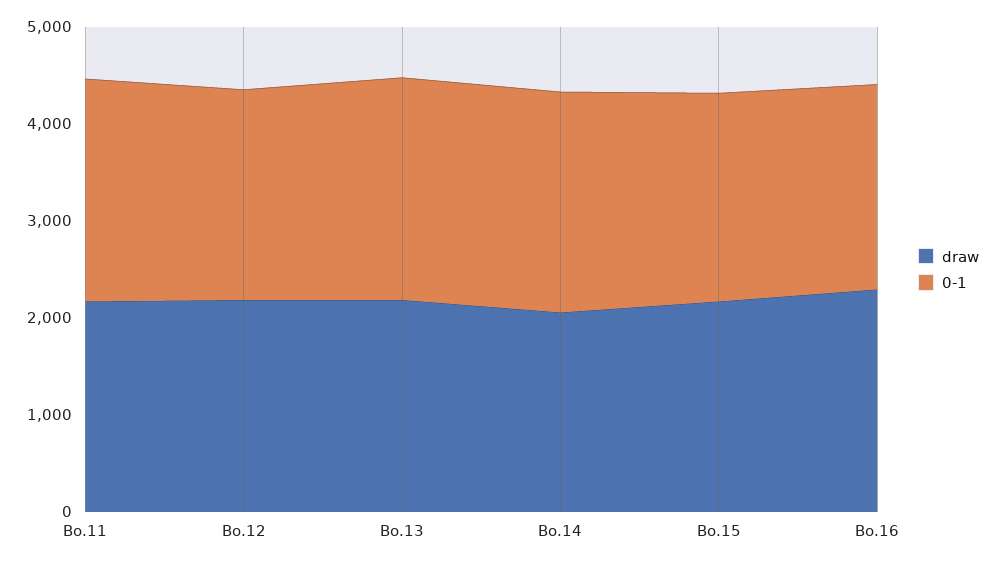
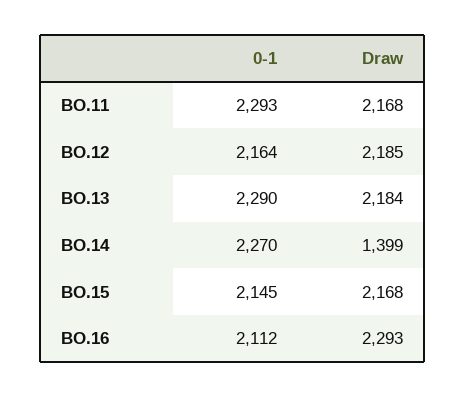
  {
    "draw": {
      "Bo.11": 2168,
      "Bo.12": 2185,
      "Bo.13": 2184,
-     "Bo.14": 2000,
+     "Bo.14": 1399,
      "Bo.15": 2168,
      "Bo.16": 2293
    },
    "0-1": {
      "Bo.11": 2293,
      "Bo.12": 2164,
      "Bo.13": 2290,
      "Bo.14": 2270,
      "Bo.15": 2145,
      "Bo.16": 2112
    }
  }

